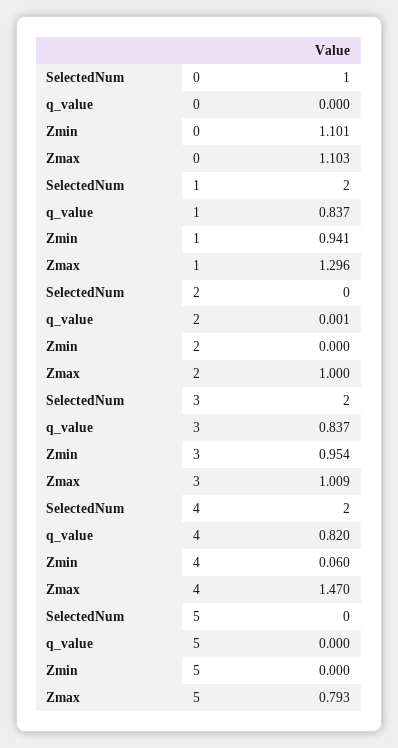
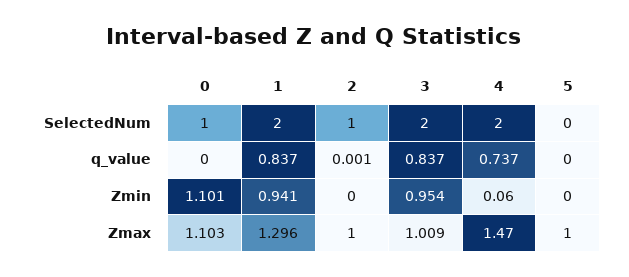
  {
    "SelectedNum": {
      "0": 1,
      "1": 2,
-     "2": 0,
+     "2": 1,
      "3": 2,
      "4": 2,
      "5": 0
    },
    "q_value": {
      "0": 0,
      "1": 0.837,
      "2": 0.001,
      "3": 0.837,
-     "4": 0.82,
+     "4": 0.737,
      "5": 0
    },
    "Zmin": {
      "0": 1.101,
      "1": 0.941,
      "2": 0,
      "3": 0.954,
      "4": 0.06,
      "5": 0
    },
    "Zmax": {
      "0": 1.103,
      "1": 1.296,
      "2": 1,
      "3": 1.009,
      "4": 1.47,
-     "5": 0.793
+     "5": 1
    }
  }

